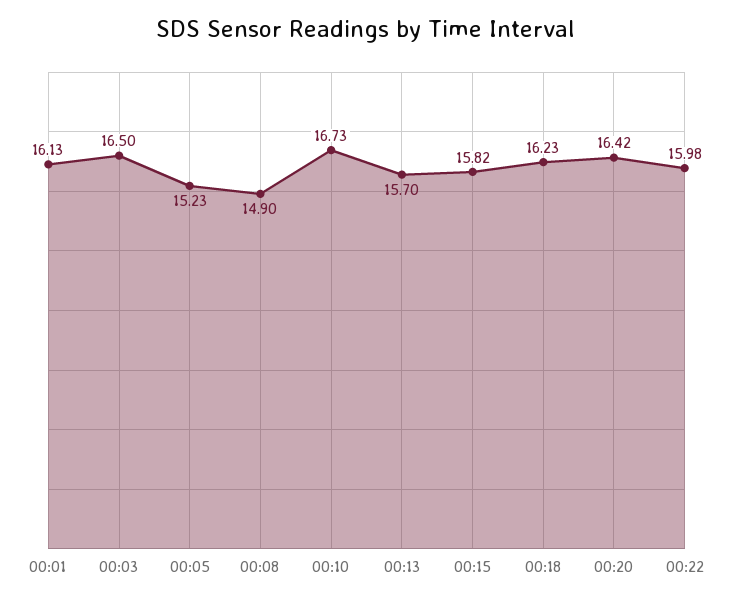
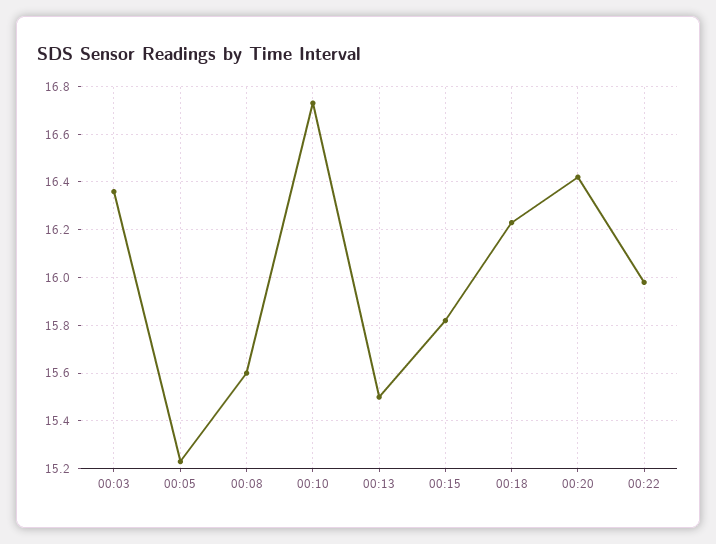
  {
-   "00:01": 16.13,
-   "00:03": 16.5,
+   "00:03": 16.35,
    "00:05": 15.23,
-   "00:08": 14.9,
+   "00:08": 15.6,
    "00:10": 16.73,
-   "00:13": 15.7,
+   "00:13": 15.5,
    "00:15": 15.82,
    "00:18": 16.23,
    "00:20": 16.42,
    "00:22": 15.98
  }

